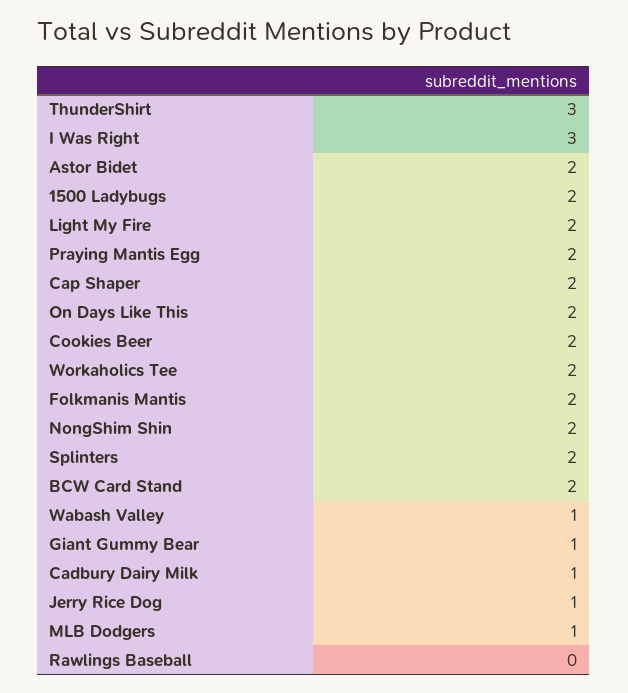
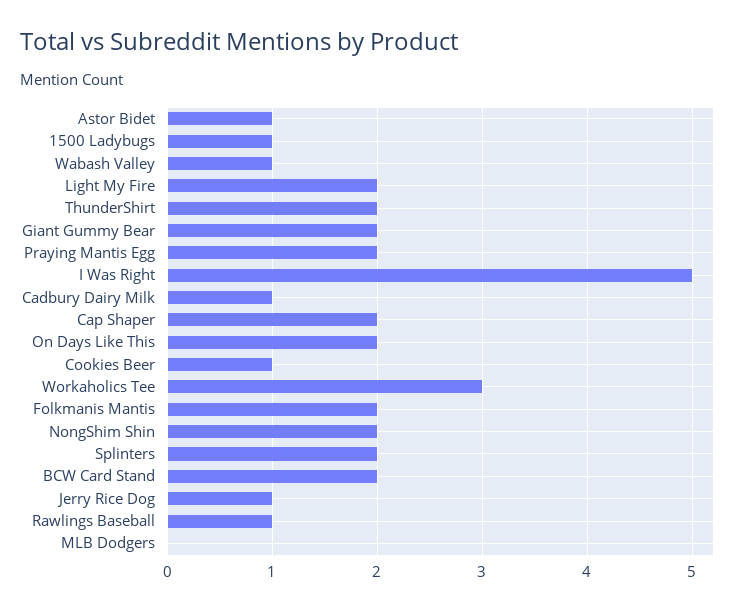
  {
-   "ThunderShirt": 3,
+   "ThunderShirt": 2,
-   "I Was Right": 3,
+   "I Was Right": 5,
-   "Astor Bidet": 2,
+   "Astor Bidet": 1,
-   "1500 Ladybugs": 2,
+   "1500 Ladybugs": 1,
    "Light My Fire": 2,
    "Praying Mantis Egg": 2,
    "Cap Shaper": 2,
    "On Days Like This": 2,
-   "Cookies Beer": 2,
+   "Cookies Beer": 1,
-   "Workaholics Tee": 2,
+   "Workaholics Tee": 3,
    "Folkmanis Mantis": 2,
    "NongShim Shin": 2,
    "Splinters": 2,
    "BCW Card Stand": 2,
    "Wabash Valley": 1,
-   "Giant Gummy Bear": 1,
+   "Giant Gummy Bear": 2,
    "Cadbury Dairy Milk": 1,
    "Jerry Rice Dog": 1,
-   "MLB Dodgers": 1,
+   "MLB Dodgers": 0,
-   "Rawlings Baseball": 0
+   "Rawlings Baseball": 1
  }

